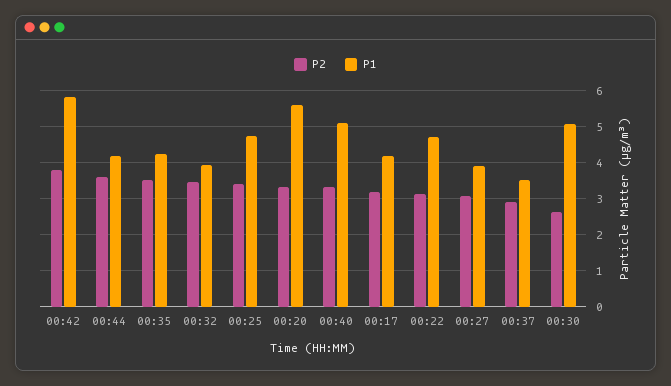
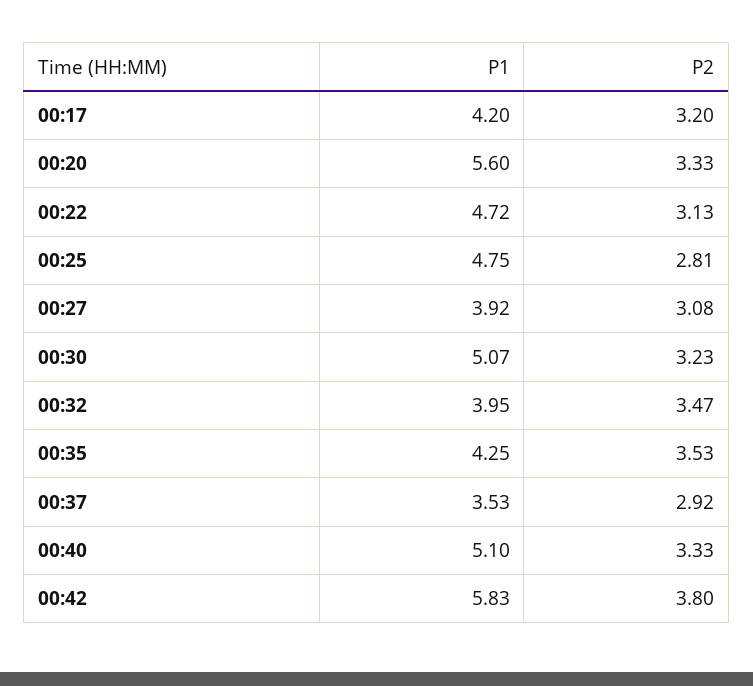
  {
    "P2": {
      "00:42": 3.8,
-     "00:44": 3.6,
      "00:35": 3.53,
      "00:32": 3.47,
-     "00:25": 3.4,
+     "00:25": 2.81,
      "00:20": 3.33,
      "00:40": 3.33,
      "00:17": 3.2,
      "00:22": 3.13,
      "00:27": 3.08,
      "00:37": 2.92,
-     "00:30": 2.6
+     "00:30": 3.23
    },
    "P1": {
      "00:42": 5.83,
-     "00:44": 4.2,
      "00:35": 4.25,
      "00:32": 3.95,
      "00:25": 4.75,
      "00:20": 5.6,
      "00:40": 5.1,
      "00:17": 4.2,
      "00:22": 4.72,
      "00:27": 3.92,
      "00:37": 3.53,
      "00:30": 5.07
    }
  }

